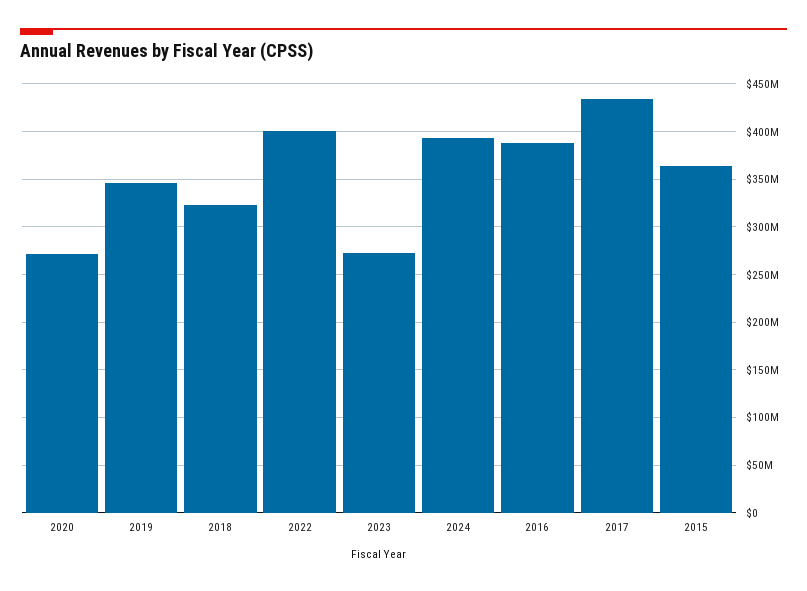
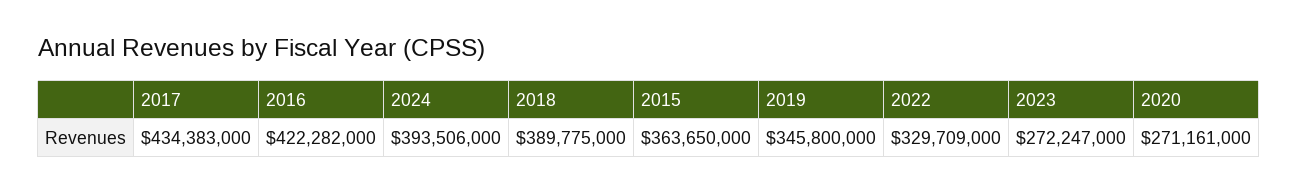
  {
    "2020": 271161000,
    "2019": 345800000,
-   "2018": 320000000,
+   "2018": 389775000,
-   "2022": 400000000,
+   "2022": 329709000,
    "2023": 272247000,
    "2024": 393506000,
-   "2016": 390000000,
+   "2016": 422282000,
    "2017": 434383000,
    "2015": 363650000
  }

